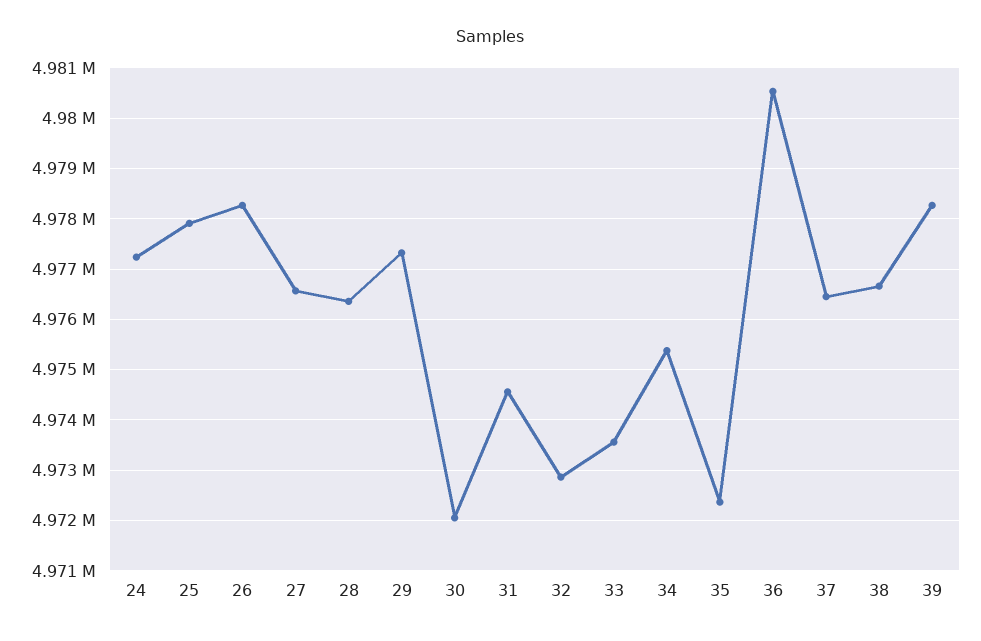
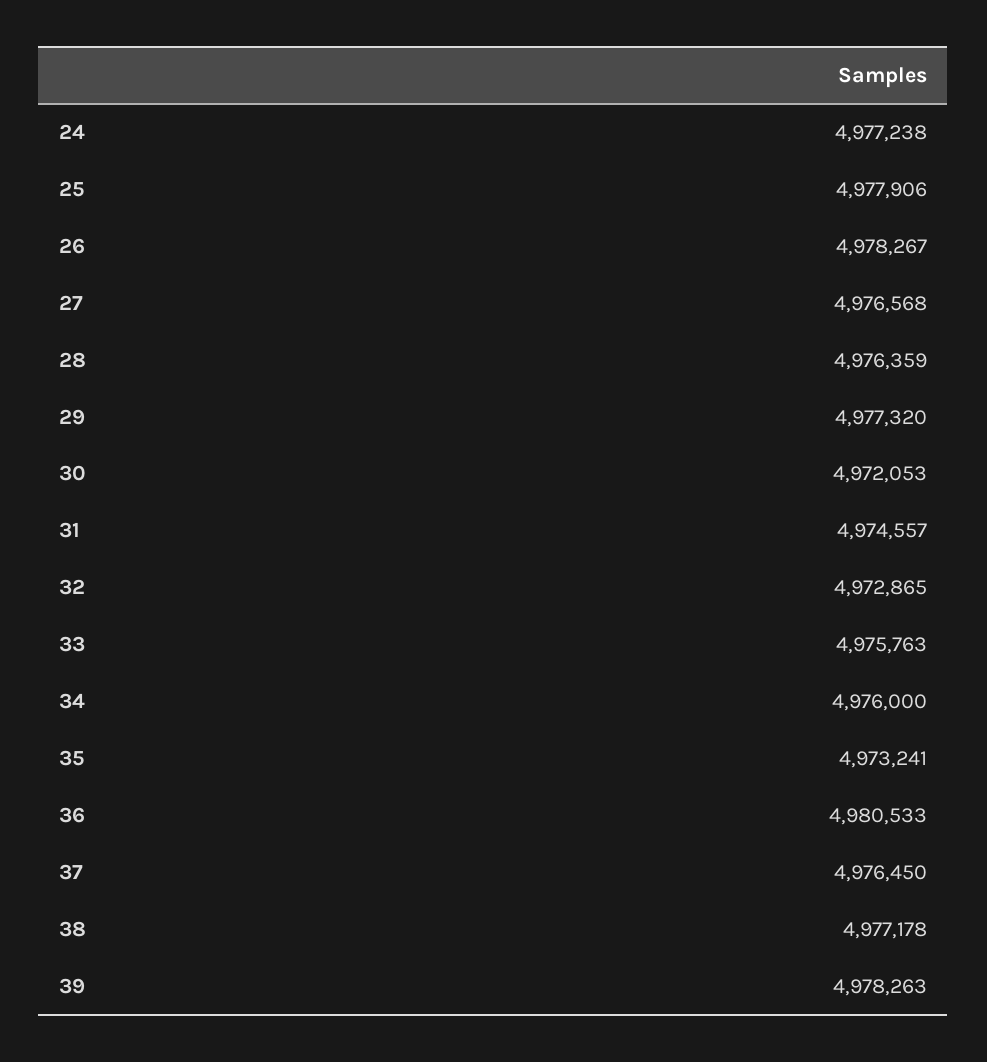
  {
    "24": 4977238,
    "25": 4977906,
    "26": 4978267,
    "27": 4976568,
    "28": 4976359,
    "29": 4977320,
    "30": 4972053,
    "31": 4974557,
    "32": 4972865,
-   "33": 4973600,
+   "33": 4975763,
-   "34": 4975400,
+   "34": 4976000,
-   "35": 4972400,
+   "35": 4973241,
    "36": 4980533,
    "37": 4976450,
-   "38": 4976600,
+   "38": 4977178,
    "39": 4978263
  }

